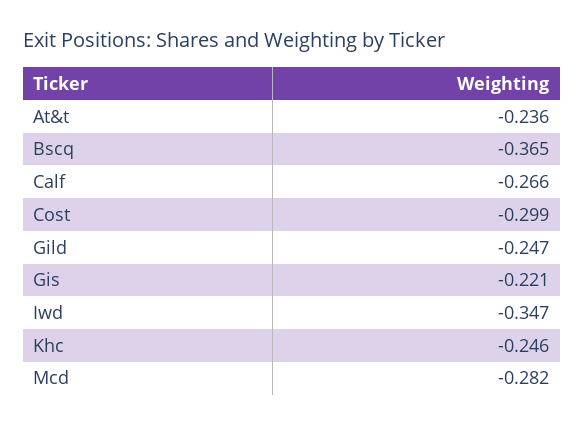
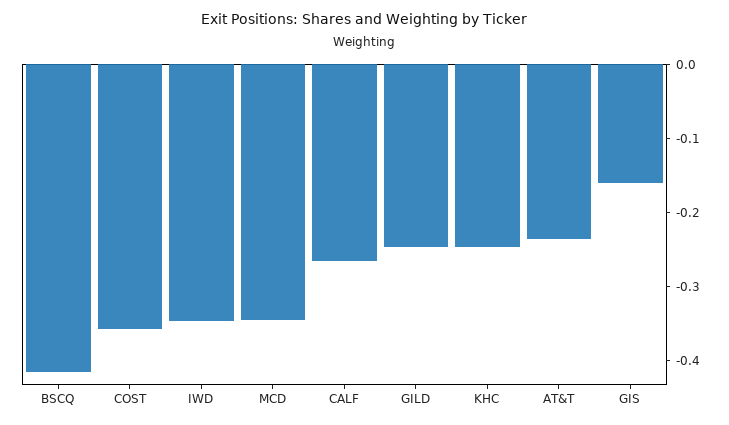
  {
    "At&t": -0.236,
-   "Bscq": -0.365,
+   "Bscq": -0.42,
    "Calf": -0.266,
-   "Cost": -0.299,
+   "Cost": -0.36,
    "Gild": -0.247,
-   "Gis": -0.221,
+   "Gis": -0.16,
    "Iwd": -0.347,
    "Khc": -0.246,
-   "Mcd": -0.282
+   "Mcd": -0.34
  }

